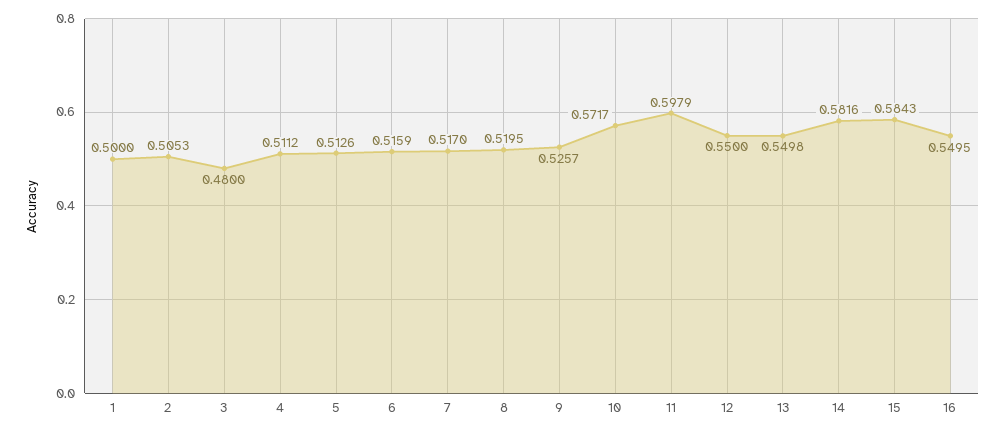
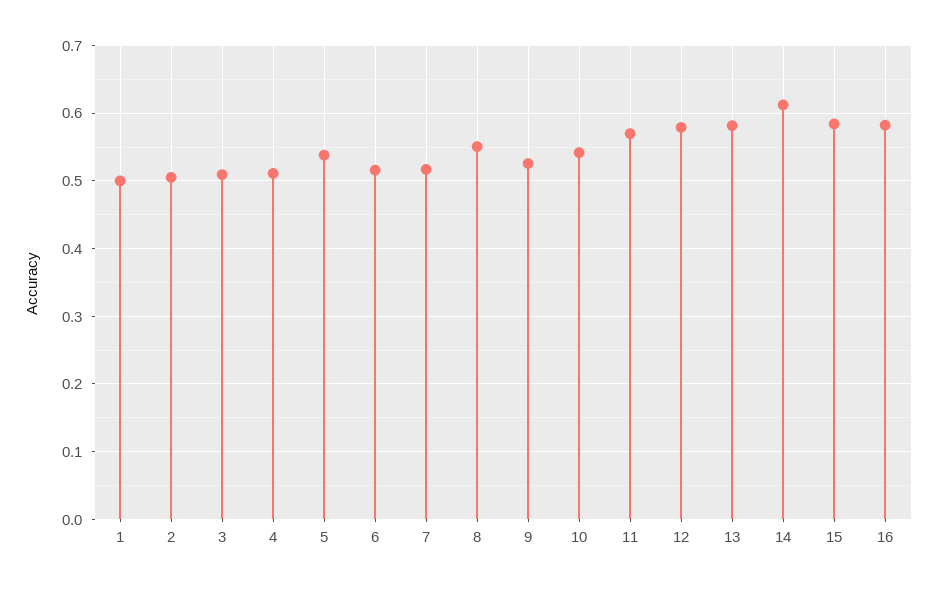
  {
    "1": 0.5,
    "2": 0.5053,
-   "3": 0.48,
+   "3": 0.51,
    "4": 0.5112,
-   "5": 0.5126,
+   "5": 0.54,
    "6": 0.5159,
    "7": 0.517,
-   "8": 0.5195,
+   "8": 0.55,
    "9": 0.5257,
-   "10": 0.5717,
+   "10": 0.54,
-   "11": 0.5979,
+   "11": 0.57,
-   "12": 0.55,
+   "12": 0.58,
-   "13": 0.5498,
+   "13": 0.58,
-   "14": 0.5816,
+   "14": 0.61,
    "15": 0.5843,
-   "16": 0.5495
+   "16": 0.58
  }

